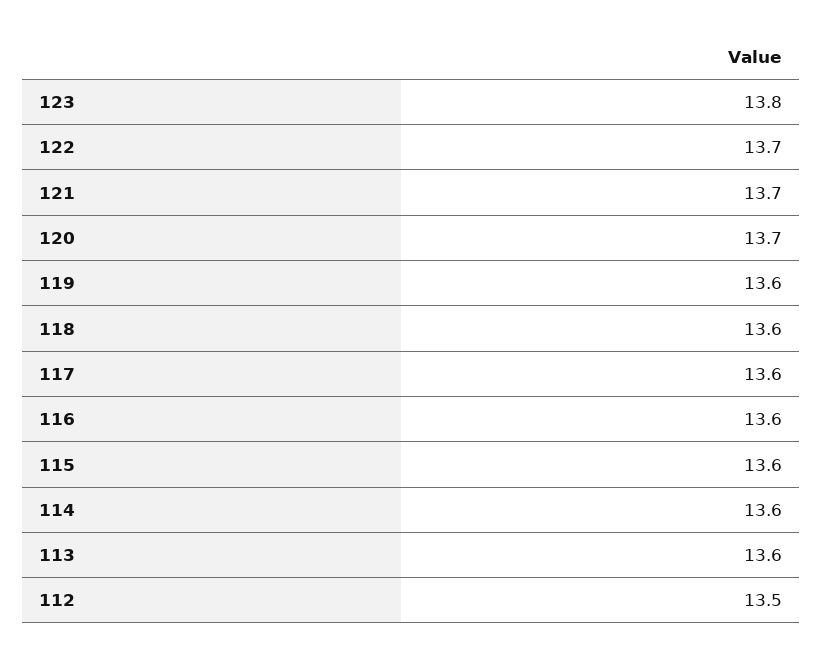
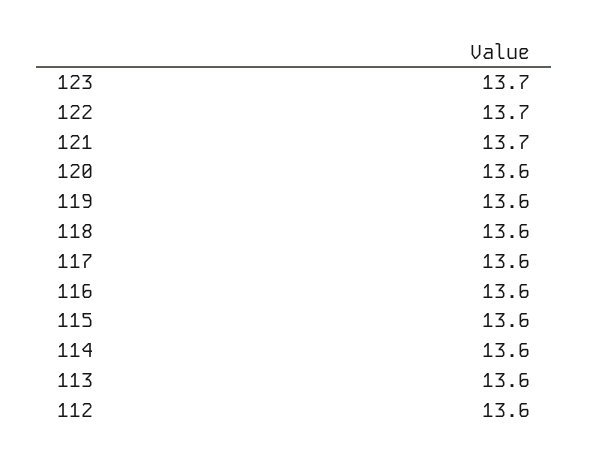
  {
-   "123": 13.8,
+   "123": 13.7,
    "122": 13.7,
    "121": 13.7,
-   "120": 13.7,
+   "120": 13.6,
    "119": 13.6,
    "118": 13.6,
    "117": 13.6,
    "116": 13.6,
    "115": 13.6,
    "114": 13.6,
    "113": 13.6,
-   "112": 13.5
+   "112": 13.6
  }

